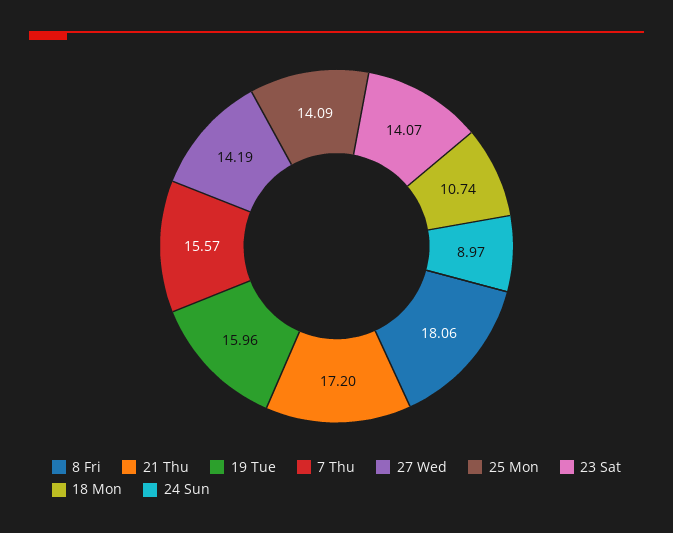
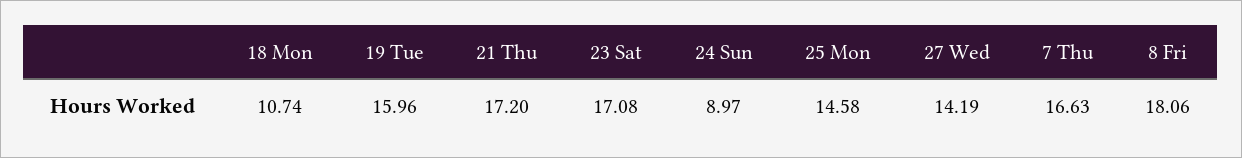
  {
    "8 Fri": 18.06,
    "21 Thu": 17.2,
    "19 Tue": 15.96,
-   "7 Thu": 15.57,
+   "7 Thu": 16.63,
    "27 Wed": 14.19,
-   "25 Mon": 14.09,
+   "25 Mon": 14.58,
-   "23 Sat": 14.07,
+   "23 Sat": 17.08,
    "18 Mon": 10.74,
    "24 Sun": 8.97
  }

